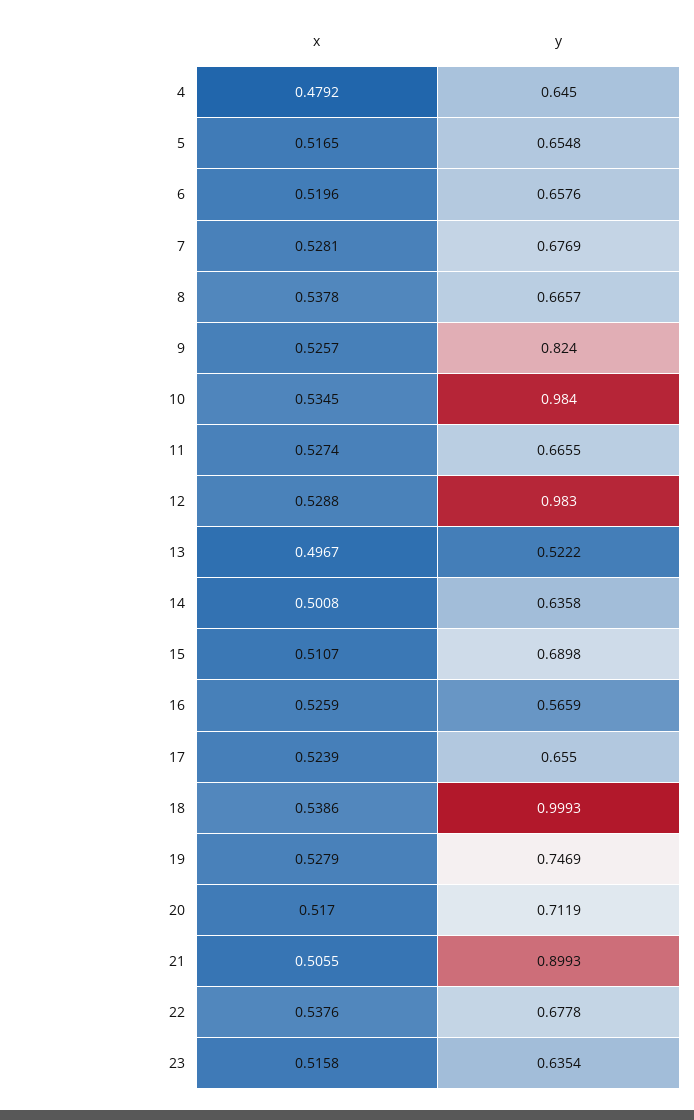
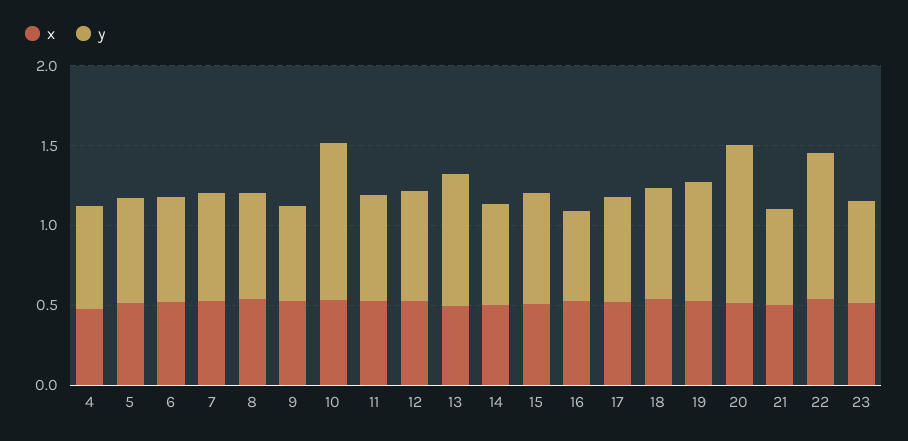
  {
    "x": {
      "4": 0.4792,
      "5": 0.5165,
      "6": 0.5196,
      "7": 0.5281,
      "8": 0.5378,
      "9": 0.5257,
      "10": 0.5345,
      "11": 0.5274,
      "12": 0.5288,
      "13": 0.4967,
      "14": 0.5008,
      "15": 0.5107,
      "16": 0.5259,
      "17": 0.5239,
      "18": 0.5386,
      "19": 0.5279,
      "20": 0.517,
      "21": 0.5055,
      "22": 0.5376,
      "23": 0.5158
    },
    "y": {
      "4": 0.645,
      "5": 0.6548,
      "6": 0.6576,
      "7": 0.6769,
      "8": 0.6657,
-     "9": 0.824,
+     "9": 0.6,
      "10": 0.984,
      "11": 0.6655,
-     "12": 0.983,
+     "12": 0.7,
-     "13": 0.5222,
+     "13": 0.8,
      "14": 0.6358,
      "15": 0.6898,
      "16": 0.5659,
      "17": 0.655,
-     "18": 0.9993,
+     "18": 0.7,
      "19": 0.7469,
-     "20": 0.7119,
+     "20": 1,
-     "21": 0.8993,
+     "21": 0.6,
-     "22": 0.6778,
+     "22": 0.9,
      "23": 0.6354
    }
  }

